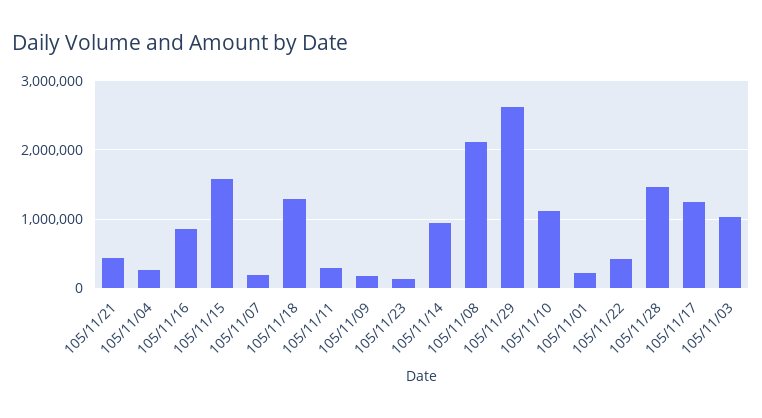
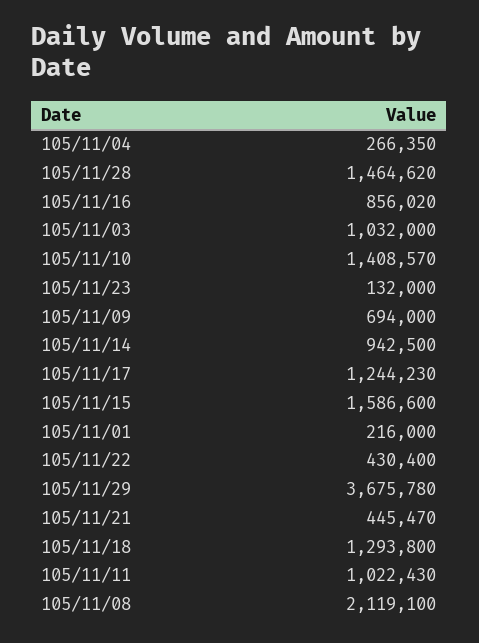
  {
    "105/11/21": 445470,
    "105/11/04": 266350,
    "105/11/16": 856020,
    "105/11/15": 1586600,
-   "105/11/07": 200000,
    "105/11/18": 1293800,
-   "105/11/11": 300000,
+   "105/11/11": 1022430,
-   "105/11/09": 200000,
+   "105/11/09": 694000,
    "105/11/23": 132000,
    "105/11/14": 942500,
    "105/11/08": 2119100,
-   "105/11/29": 2600000,
+   "105/11/29": 3675780,
-   "105/11/10": 1100000,
+   "105/11/10": 1408570,
    "105/11/01": 216000,
    "105/11/22": 430400,
    "105/11/28": 1464620,
    "105/11/17": 1244230,
    "105/11/03": 1032000
  }

